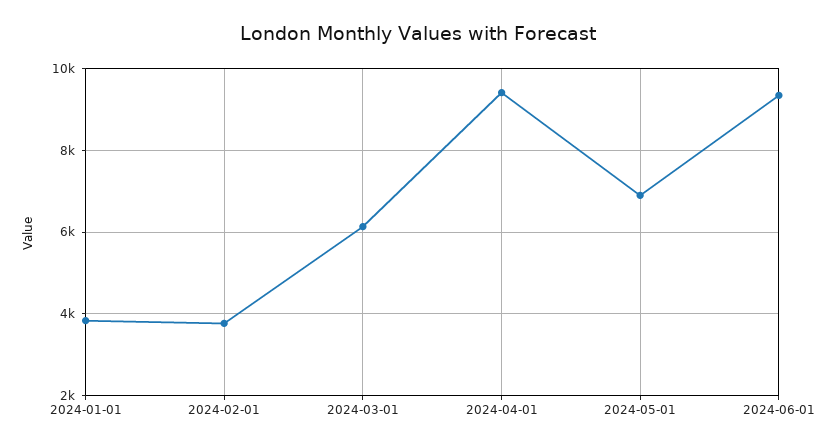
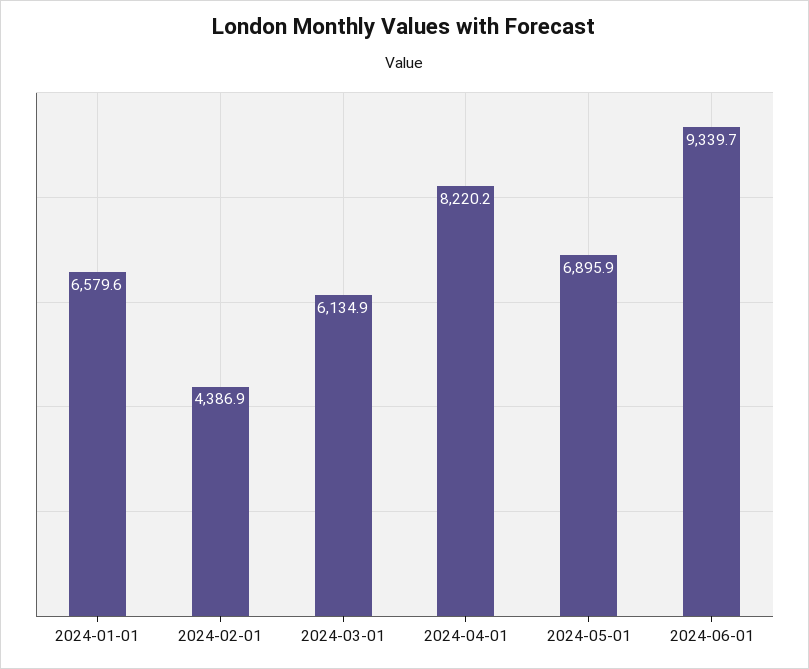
  {
-   "2024-01-01": 3800,
+   "2024-01-01": 6579.6,
-   "2024-02-01": 3800,
+   "2024-02-01": 4386.9,
    "2024-03-01": 6134.9,
-   "2024-04-01": 9400,
+   "2024-04-01": 8220.2,
    "2024-05-01": 6895.9,
    "2024-06-01": 9339.7
  }

